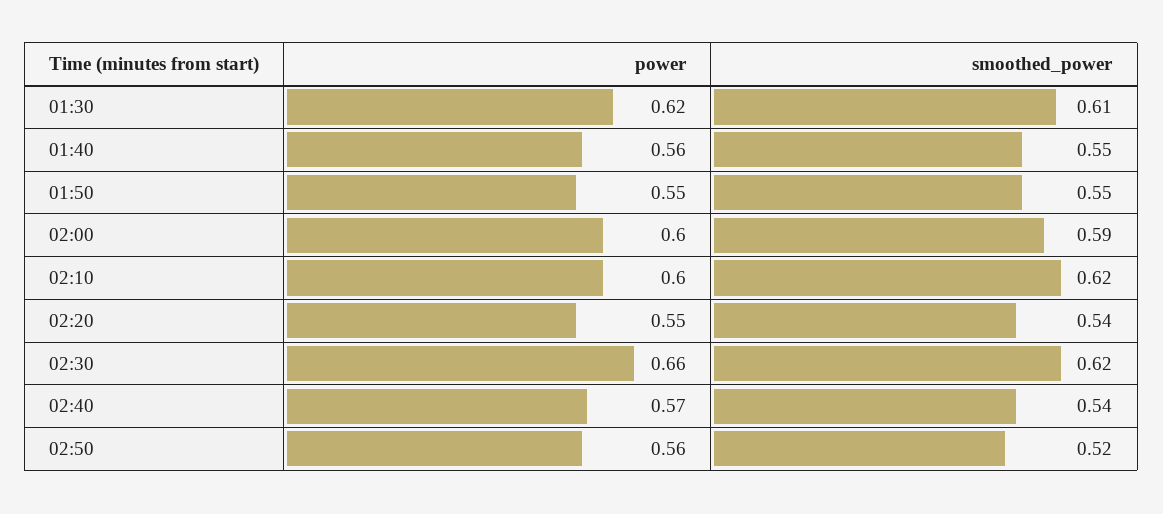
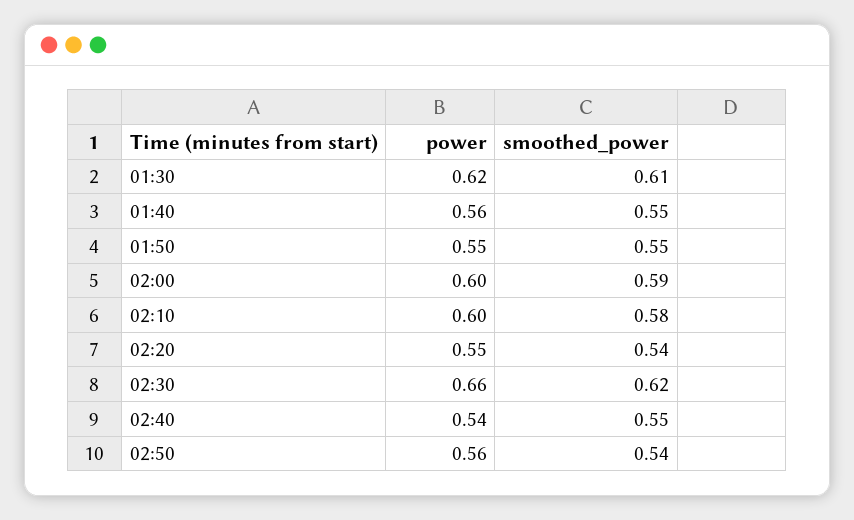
  {
    "power": {
      "01:30": 0.62,
      "01:40": 0.56,
      "01:50": 0.55,
      "02:00": 0.6,
      "02:10": 0.6,
      "02:20": 0.55,
      "02:30": 0.66,
-     "02:40": 0.57,
+     "02:40": 0.54,
      "02:50": 0.56
    },
    "smoothed_power": {
      "01:30": 0.61,
      "01:40": 0.55,
      "01:50": 0.55,
      "02:00": 0.59,
-     "02:10": 0.62,
+     "02:10": 0.58,
      "02:20": 0.54,
      "02:30": 0.62,
-     "02:40": 0.54,
+     "02:40": 0.55,
-     "02:50": 0.52
+     "02:50": 0.54
    }
  }

